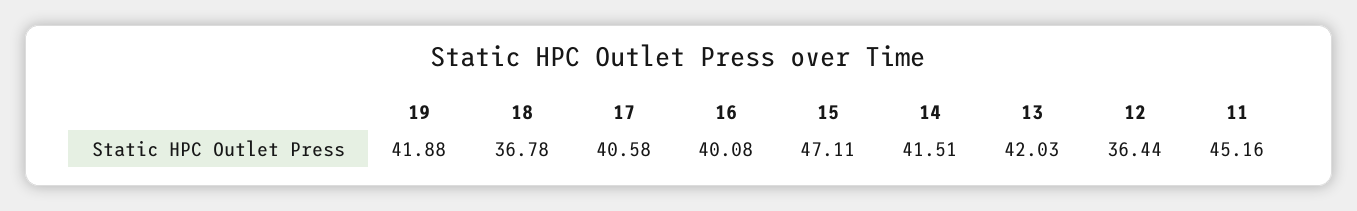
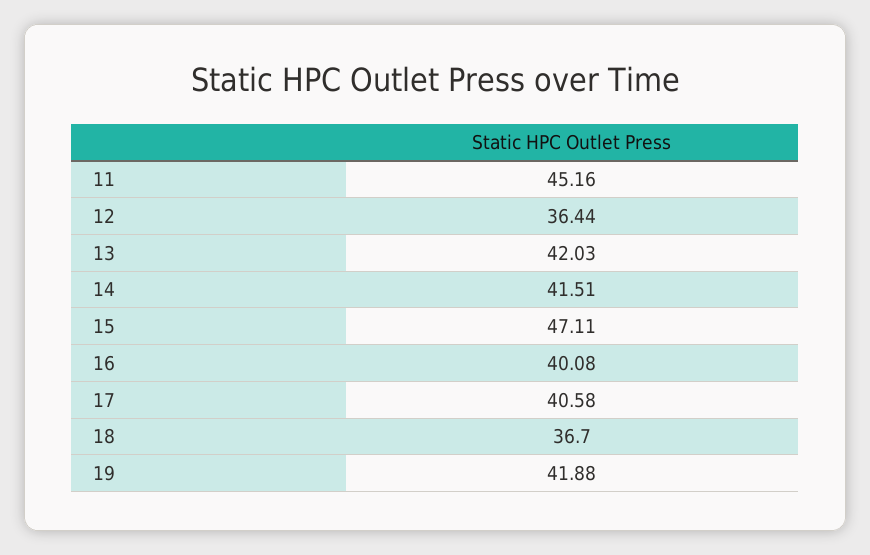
  {
    "19": 41.88,
-   "18": 36.78,
+   "18": 36.7,
    "17": 40.58,
    "16": 40.08,
    "15": 47.11,
    "14": 41.51,
    "13": 42.03,
    "12": 36.44,
    "11": 45.16
  }

